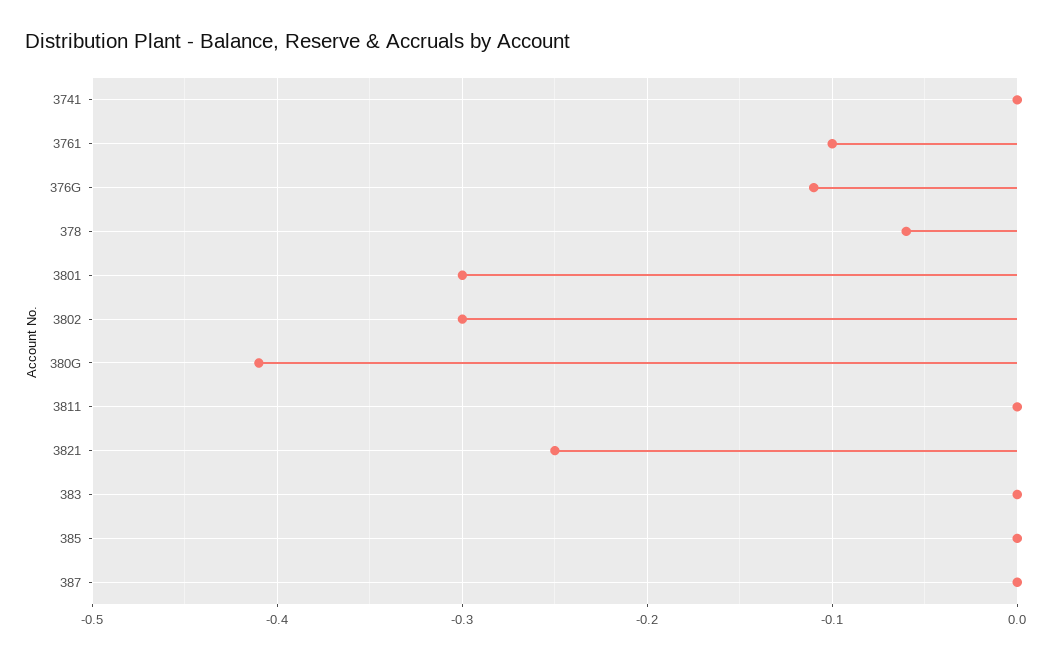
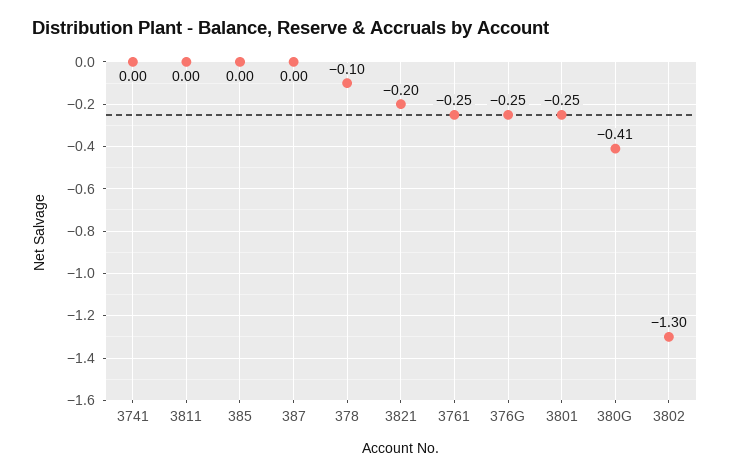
  {
    "3741": 0,
-   "3761": -0.1,
+   "3761": -0.25,
-   "376G": -0.11,
+   "376G": -0.25,
-   "378": -0.06,
+   "378": -0.1,
-   "3801": -0.3,
+   "3801": -0.25,
-   "3802": -0.3,
+   "3802": -1.3,
    "380G": -0.41,
    "3811": 0,
-   "3821": -0.25,
+   "3821": -0.2,
-   "383": 0,
    "385": 0,
    "387": 0
  }

